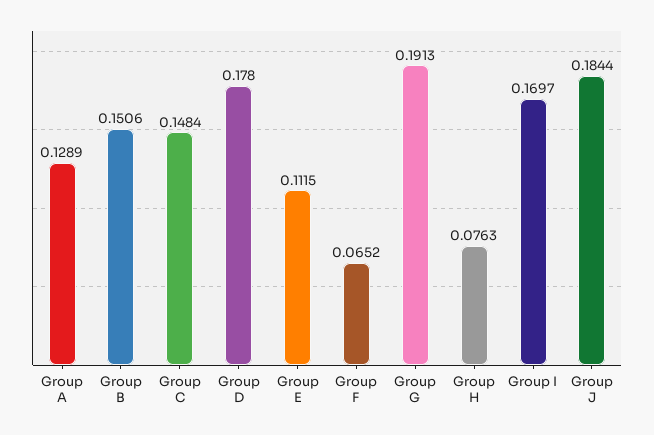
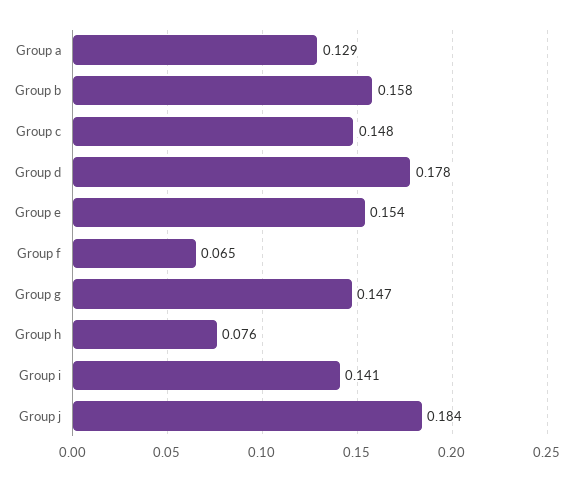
  {
    "Group A": 0.1289,
-   "Group B": 0.1506,
+   "Group B": 0.158,
    "Group C": 0.1484,
    "Group D": 0.178,
-   "Group E": 0.1115,
+   "Group E": 0.154,
    "Group F": 0.0652,
-   "Group G": 0.1913,
+   "Group G": 0.147,
    "Group H": 0.0763,
-   "Group I": 0.1697,
+   "Group I": 0.141,
    "Group J": 0.1844
  }

